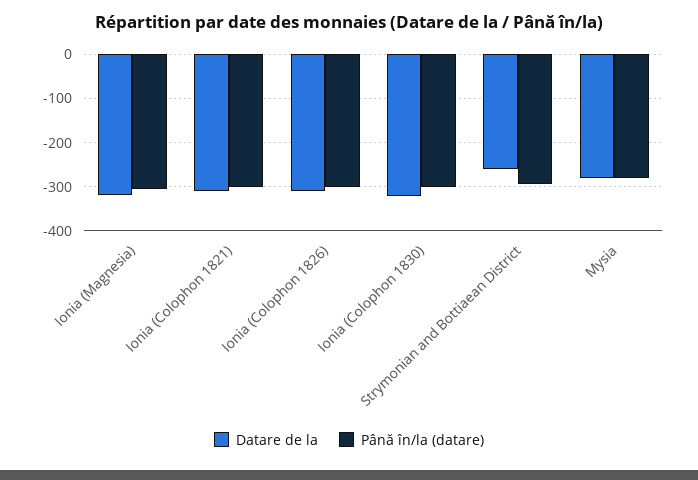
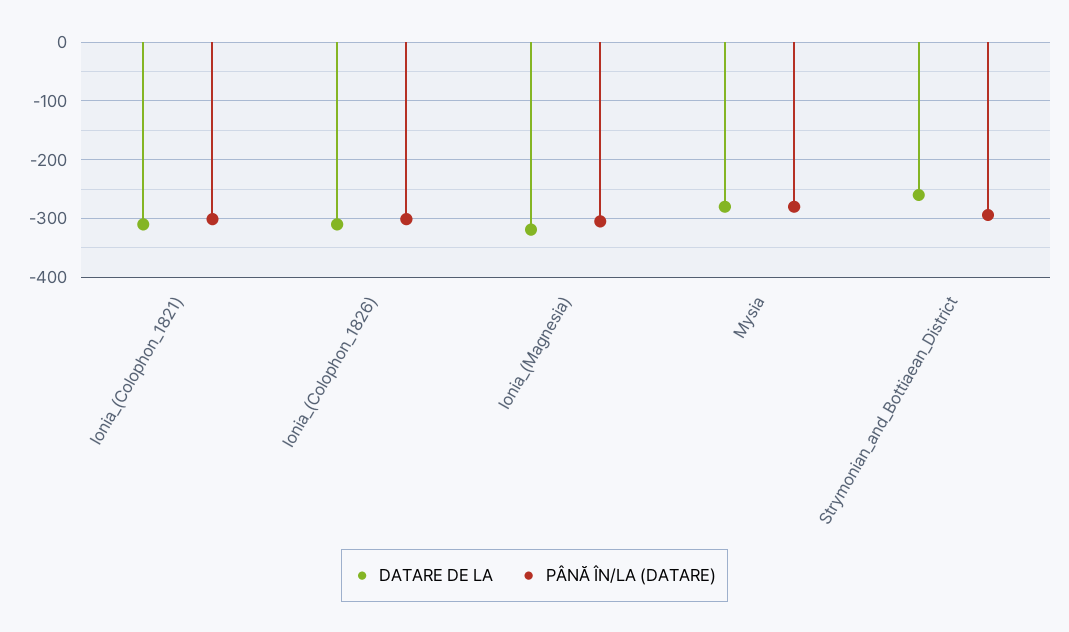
  {
    "Datare de la": {
      "Ionia (Magnesia)": -320,
      "Ionia (Colophon 1821)": -320,
      "Ionia (Colophon 1826)": -320,
-     "Ionia (Colophon 1830)": -320,
      "Strymonian and Bottiaean District": -260,
      "Mysia": -280
    },
    "Până în/la (datare)": {
      "Ionia (Magnesia)": -300,
      "Ionia (Colophon 1821)": -300,
      "Ionia (Colophon 1826)": -300,
-     "Ionia (Colophon 1830)": -300,
      "Strymonian and Bottiaean District": -300,
      "Mysia": -280
    }
  }

